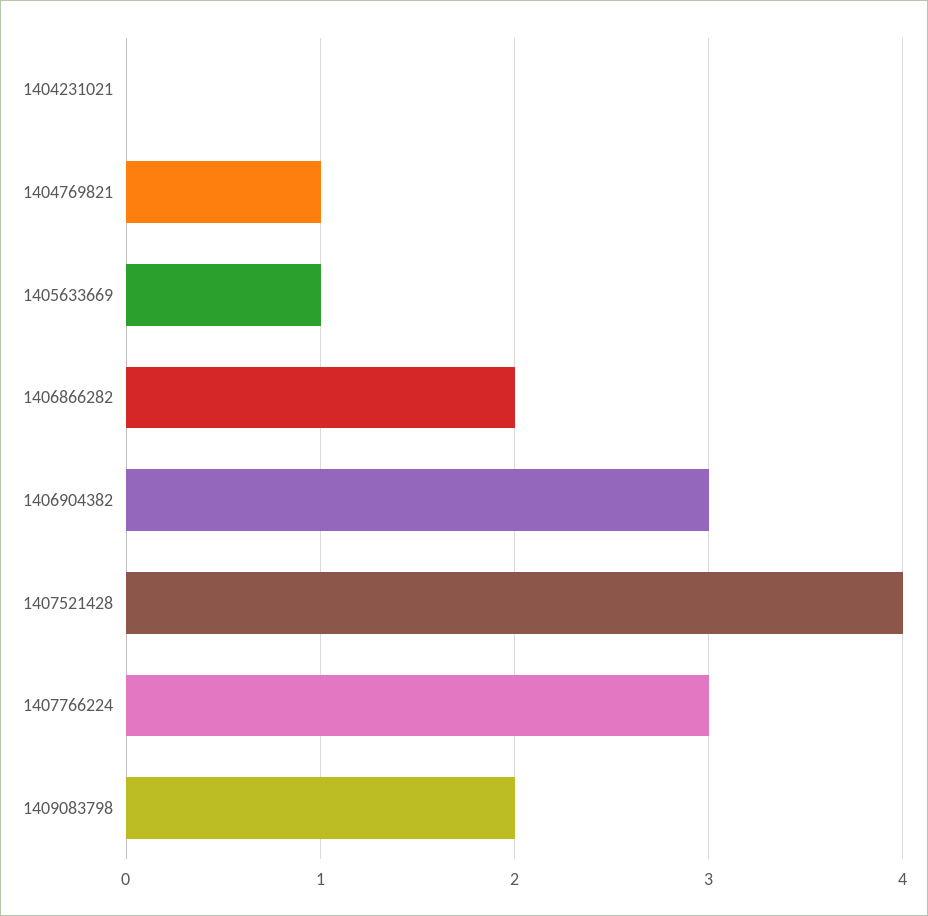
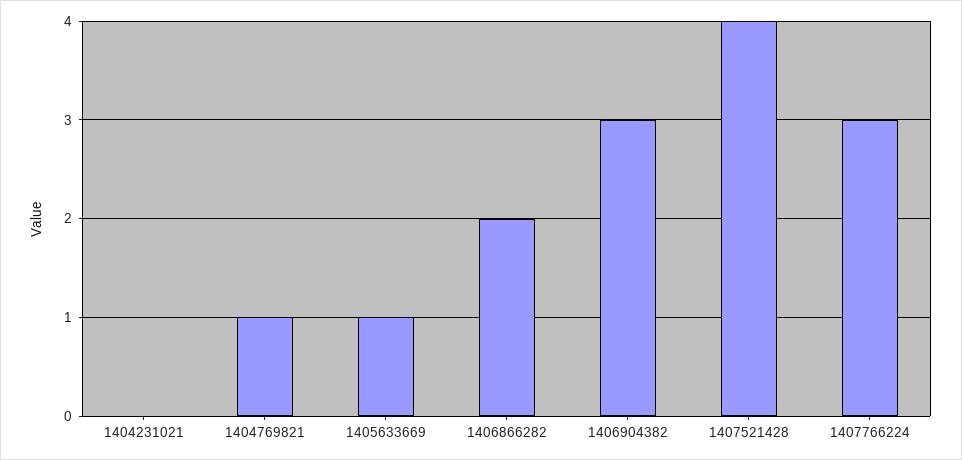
  {
    "1404231021": 0,
    "1404769821": 1,
    "1405633669": 1,
    "1406866282": 2,
    "1406904382": 3,
    "1407521428": 4,
-   "1407766224": 3,
+   "1407766224": 3
-   "1409083798": 2
  }

